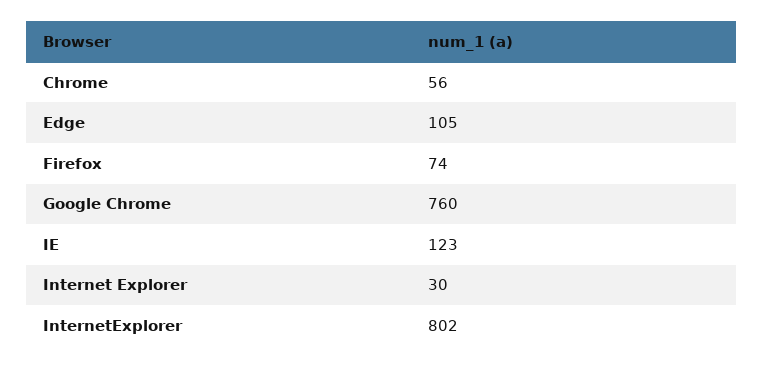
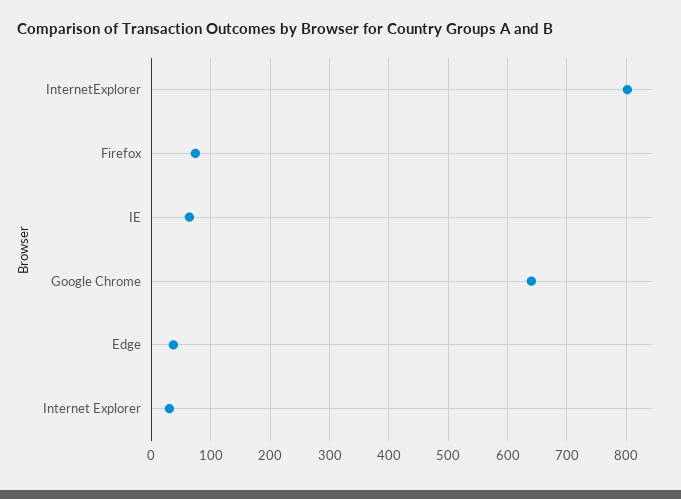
  {
-   "Chrome": 56,
-   "Edge": 105,
+   "Edge": 40,
    "Firefox": 74,
-   "Google Chrome": 760,
+   "Google Chrome": 640,
-   "IE": 123,
+   "IE": 60,
    "Internet Explorer": 30,
    "InternetExplorer": 802
  }

